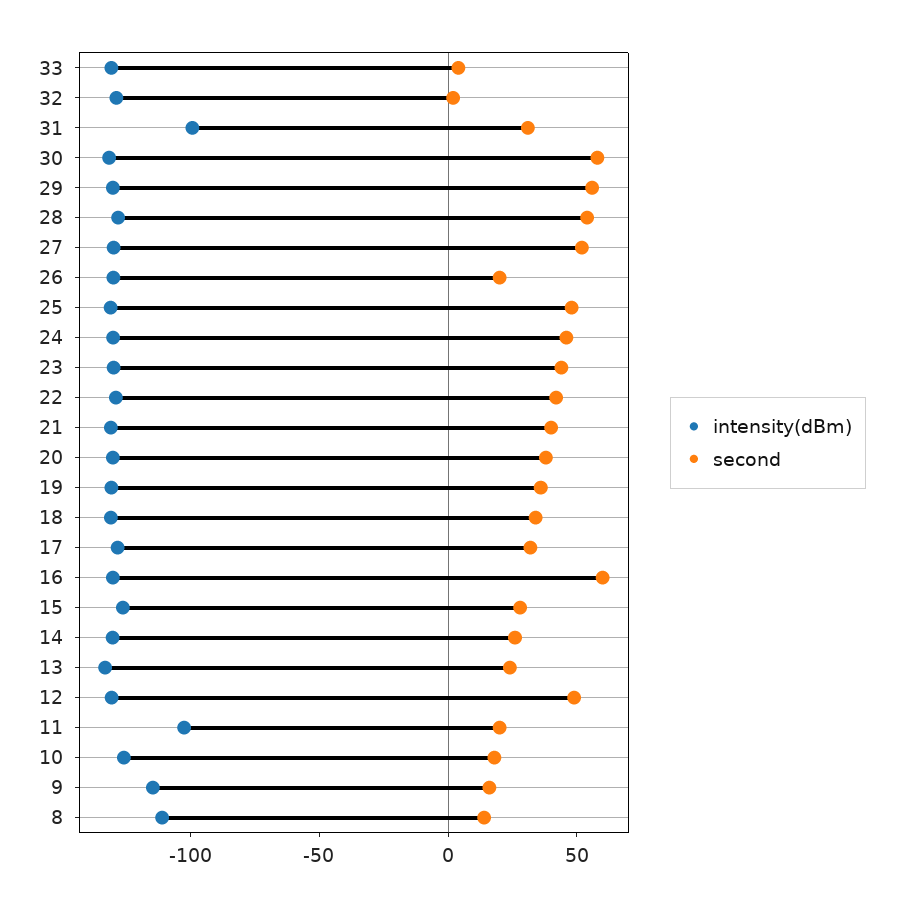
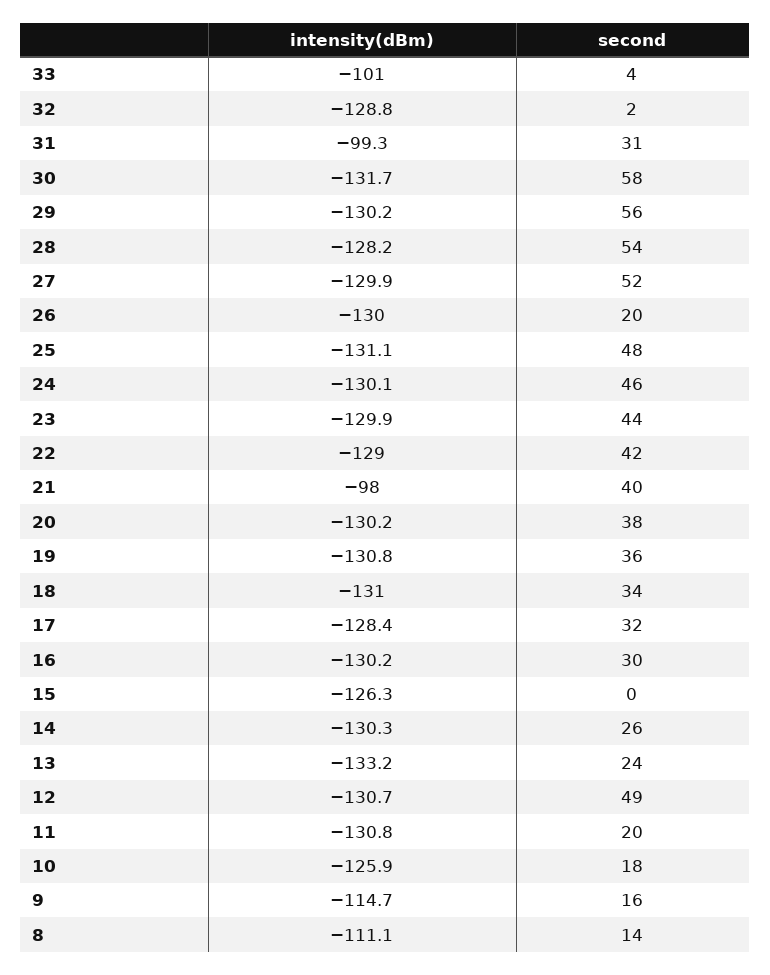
  {
    "intensity(dBm)": {
-     "33": -130,
+     "33": -101,
      "32": -128.8,
      "31": -99.3,
      "30": -131.7,
      "29": -130.2,
      "28": -128.2,
      "27": -129.9,
      "26": -130,
      "25": -131.1,
      "24": -130.1,
      "23": -129.9,
      "22": -129,
-     "21": -130,
+     "21": -98,
      "20": -130.2,
      "19": -130.8,
      "18": -131,
      "17": -128.4,
      "16": -130.2,
      "15": -126.3,
      "14": -130.3,
      "13": -133.2,
      "12": -130.7,
-     "11": -100,
+     "11": -130.8,
      "10": -125.9,
      "9": -114.7,
      "8": -111.1
    },
    "second": {
      "33": 4,
      "32": 2,
      "31": 31,
      "30": 58,
      "29": 56,
      "28": 54,
      "27": 52,
      "26": 20,
      "25": 48,
      "24": 46,
      "23": 44,
      "22": 42,
      "21": 40,
      "20": 38,
      "19": 36,
      "18": 34,
      "17": 32,
-     "16": 60,
+     "16": 30,
-     "15": 30,
+     "15": 0,
      "14": 26,
      "13": 24,
      "12": 49,
      "11": 20,
      "10": 18,
      "9": 16,
      "8": 14
    }
  }

